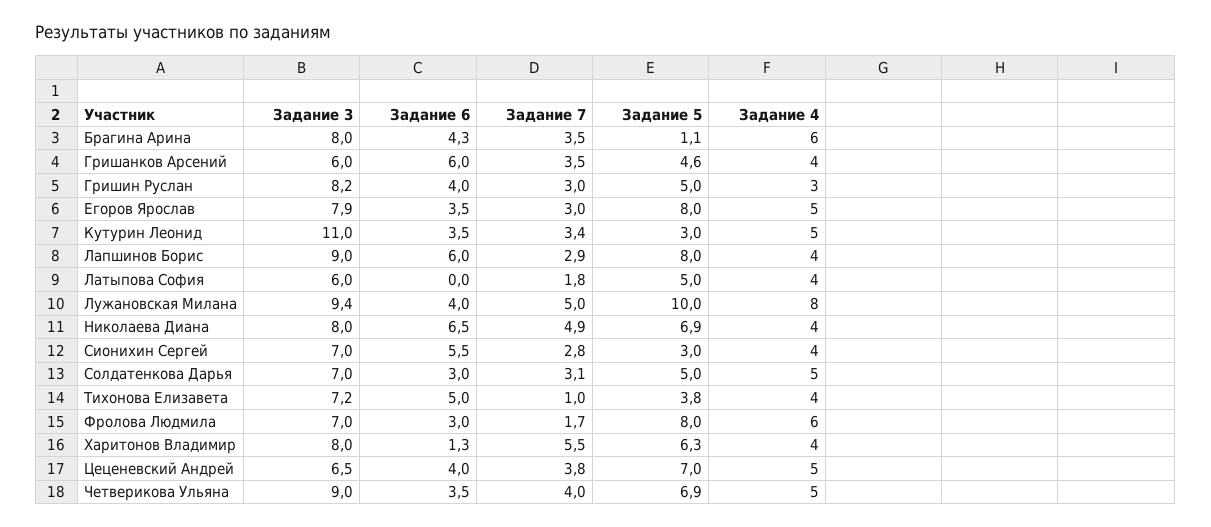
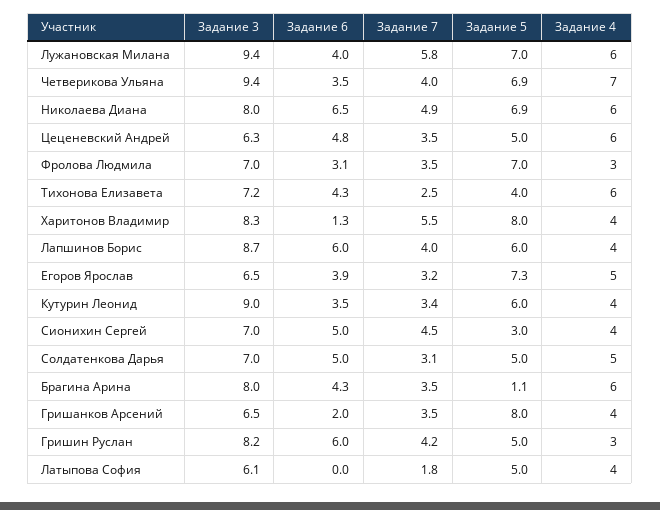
  {
    "Задание 3": {
      "Брагина Арина": 8,
-     "Гришанков Арсений": 6,
+     "Гришанков Арсений": 6.5,
      "Гришин Руслан": 8.2,
-     "Егоров Ярослав": 7.9,
+     "Егоров Ярослав": 6.5,
-     "Кутурин Леонид": 11,
+     "Кутурин Леонид": 9,
-     "Лапшинов Борис": 9,
+     "Лапшинов Борис": 8.7,
-     "Латыпова София": 6,
+     "Латыпова София": 6.1,
      "Лужановская Милана": 9.4,
      "Николаева Диана": 8,
      "Сионихин Сергей": 7,
      "Солдатенкова Дарья": 7,
      "Тихонова Елизавета": 7.2,
      "Фролова Людмила": 7,
-     "Харитонов Владимир": 8,
+     "Харитонов Владимир": 8.3,
-     "Цеценевский Андрей": 6.5,
+     "Цеценевский Андрей": 6.3,
-     "Четверикова Ульяна": 9
+     "Четверикова Ульяна": 9.4
    },
    "Задание 6": {
      "Брагина Арина": 4.3,
-     "Гришанков Арсений": 6,
+     "Гришанков Арсений": 2,
-     "Гришин Руслан": 4,
+     "Гришин Руслан": 6,
-     "Егоров Ярослав": 3.5,
+     "Егоров Ярослав": 3.9,
      "Кутурин Леонид": 3.5,
      "Лапшинов Борис": 6,
      "Латыпова София": 0,
      "Лужановская Милана": 4,
      "Николаева Диана": 6.5,
-     "Сионихин Сергей": 5.5,
+     "Сионихин Сергей": 5,
-     "Солдатенкова Дарья": 3,
+     "Солдатенкова Дарья": 5,
-     "Тихонова Елизавета": 5,
+     "Тихонова Елизавета": 4.3,
-     "Фролова Людмила": 3,
+     "Фролова Людмила": 3.1,
      "Харитонов Владимир": 1.3,
-     "Цеценевский Андрей": 4,
+     "Цеценевский Андрей": 4.8,
      "Четверикова Ульяна": 3.5
    },
    "Задание 7": {
      "Брагина Арина": 3.5,
      "Гришанков Арсений": 3.5,
-     "Гришин Руслан": 3,
+     "Гришин Руслан": 4.2,
-     "Егоров Ярослав": 3,
+     "Егоров Ярослав": 3.2,
      "Кутурин Леонид": 3.4,
-     "Лапшинов Борис": 2.9,
+     "Лапшинов Борис": 4,
      "Латыпова София": 1.8,
-     "Лужановская Милана": 5,
+     "Лужановская Милана": 5.8,
      "Николаева Диана": 4.9,
-     "Сионихин Сергей": 2.8,
+     "Сионихин Сергей": 4.5,
      "Солдатенкова Дарья": 3.1,
-     "Тихонова Елизавета": 1,
+     "Тихонова Елизавета": 2.5,
-     "Фролова Людмила": 1.7,
+     "Фролова Людмила": 3.5,
      "Харитонов Владимир": 5.5,
-     "Цеценевский Андрей": 3.8,
+     "Цеценевский Андрей": 3.5,
      "Четверикова Ульяна": 4
    },
    "Задание 5": {
      "Брагина Арина": 1.1,
-     "Гришанков Арсений": 4.6,
+     "Гришанков Арсений": 8,
      "Гришин Руслан": 5,
-     "Егоров Ярослав": 8,
+     "Егоров Ярослав": 7.3,
-     "Кутурин Леонид": 3,
+     "Кутурин Леонид": 6,
-     "Лапшинов Борис": 8,
+     "Лапшинов Борис": 6,
      "Латыпова София": 5,
-     "Лужановская Милана": 10,
+     "Лужановская Милана": 7,
      "Николаева Диана": 6.9,
      "Сионихин Сергей": 3,
      "Солдатенкова Дарья": 5,
-     "Тихонова Елизавета": 3.8,
+     "Тихонова Елизавета": 4,
-     "Фролова Людмила": 8,
+     "Фролова Людмила": 7,
-     "Харитонов Владимир": 6.3,
+     "Харитонов Владимир": 8,
-     "Цеценевский Андрей": 7,
+     "Цеценевский Андрей": 5,
      "Четверикова Ульяна": 6.9
    },
    "Задание 4": {
      "Брагина Арина": 6,
      "Гришанков Арсений": 4,
      "Гришин Руслан": 3,
      "Егоров Ярослав": 5,
-     "Кутурин Леонид": 5,
+     "Кутурин Леонид": 4,
      "Лапшинов Борис": 4,
      "Латыпова София": 4,
-     "Лужановская Милана": 8,
+     "Лужановская Милана": 6,
-     "Николаева Диана": 4,
+     "Николаева Диана": 6,
      "Сионихин Сергей": 4,
      "Солдатенкова Дарья": 5,
-     "Тихонова Елизавета": 4,
+     "Тихонова Елизавета": 6,
-     "Фролова Людмила": 6,
+     "Фролова Людмила": 3,
      "Харитонов Владимир": 4,
-     "Цеценевский Андрей": 5,
+     "Цеценевский Андрей": 6,
-     "Четверикова Ульяна": 5
+     "Четверикова Ульяна": 7
    }
  }

